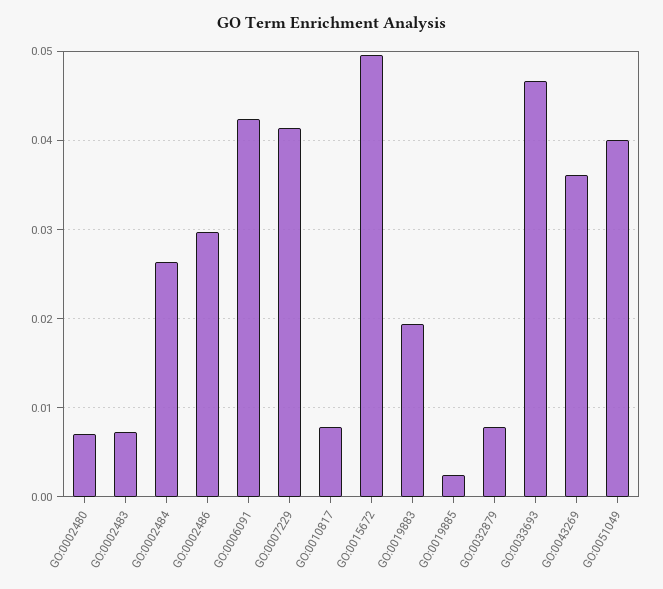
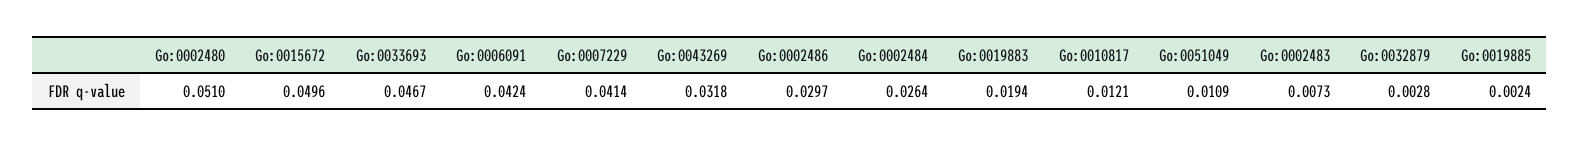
  {
-   "GO:0002480": 0.007,
+   "GO:0002480": 0.051,
    "GO:0002483": 0.0073,
    "GO:0002484": 0.0264,
    "GO:0002486": 0.0297,
    "GO:0006091": 0.0424,
    "GO:0007229": 0.0414,
-   "GO:0010817": 0.008,
+   "GO:0010817": 0.0121,
    "GO:0015672": 0.0496,
    "GO:0019883": 0.0194,
    "GO:0019885": 0.0024,
-   "GO:0032879": 0.008,
+   "GO:0032879": 0.0028,
    "GO:0033693": 0.0467,
-   "GO:0043269": 0.036,
+   "GO:0043269": 0.0318,
-   "GO:0051049": 0.04
+   "GO:0051049": 0.0109
  }

